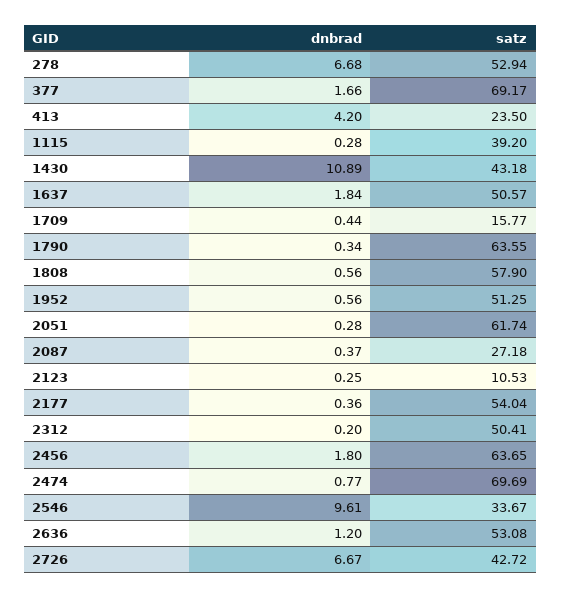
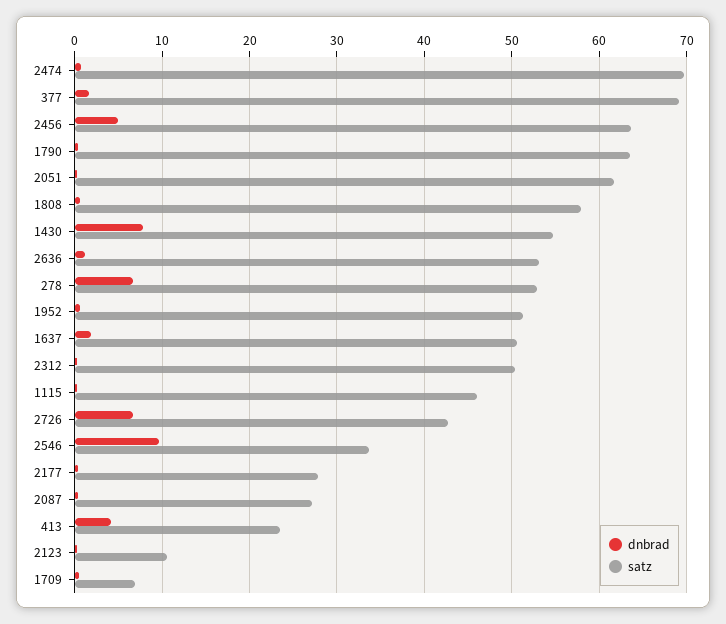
  {
    "dnbrad": {
      "278": 6.68,
      "377": 1.66,
      "413": 4.2,
      "1115": 0.28,
-     "1430": 10.89,
+     "1430": 8,
      "1637": 1.84,
      "1709": 0.44,
      "1790": 0.34,
      "1808": 0.56,
      "1952": 0.56,
      "2051": 0.28,
      "2087": 0.37,
      "2123": 0.25,
      "2177": 0.36,
      "2312": 0.2,
-     "2456": 1.8,
+     "2456": 5,
      "2474": 0.77,
      "2546": 9.61,
      "2636": 1.2,
      "2726": 6.67
    },
    "satz": {
      "278": 52.94,
      "377": 69.17,
      "413": 23.5,
-     "1115": 39.2,
+     "1115": 46,
-     "1430": 43.18,
+     "1430": 55,
      "1637": 50.57,
-     "1709": 15.77,
+     "1709": 7,
      "1790": 63.55,
      "1808": 57.9,
      "1952": 51.25,
      "2051": 61.74,
      "2087": 27.18,
      "2123": 10.53,
-     "2177": 54.04,
+     "2177": 28,
      "2312": 50.41,
      "2456": 63.65,
      "2474": 69.69,
      "2546": 33.67,
      "2636": 53.08,
      "2726": 42.72
    }
  }

